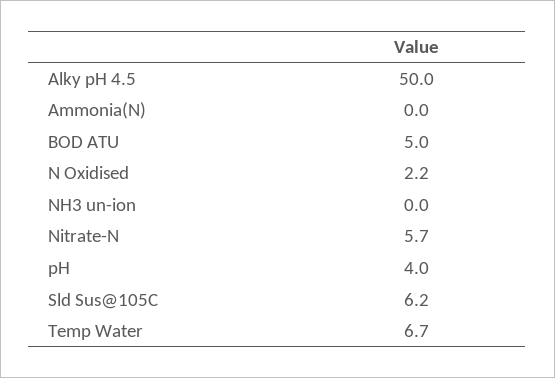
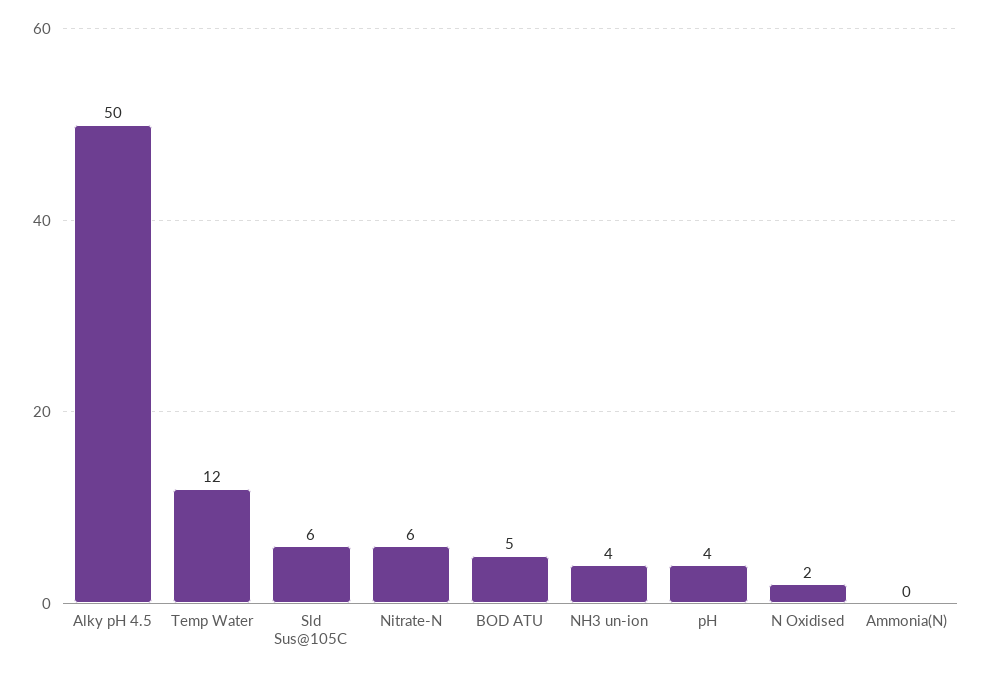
  {
    "Alky pH 4.5": 50,
    "Ammonia(N)": 0,
    "BOD ATU": 5,
    "N Oxidised": 2.2,
-   "NH3 un-ion": 0,
+   "NH3 un-ion": 4,
    "Nitrate-N": 5.7,
    "pH": 4,
    "Sld Sus@105C": 6.2,
-   "Temp Water": 6.7
+   "Temp Water": 12
  }

